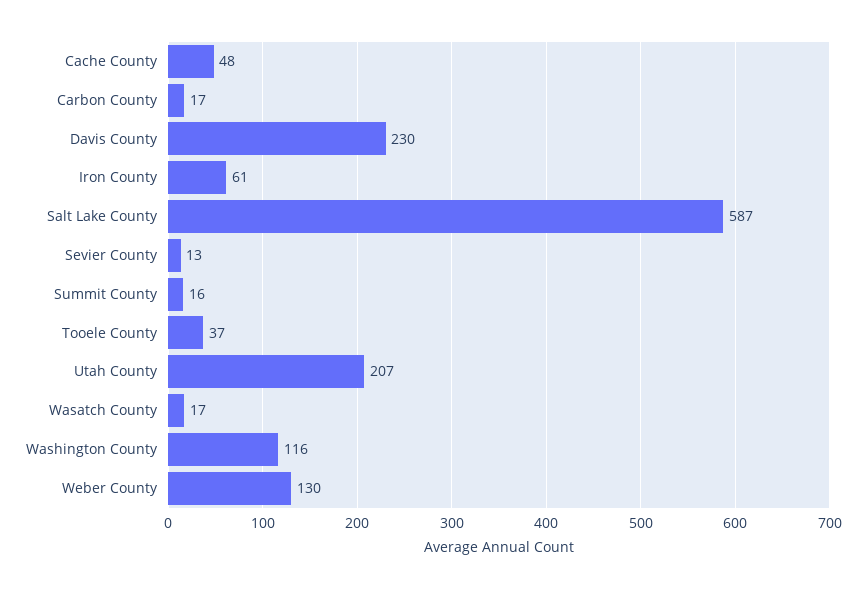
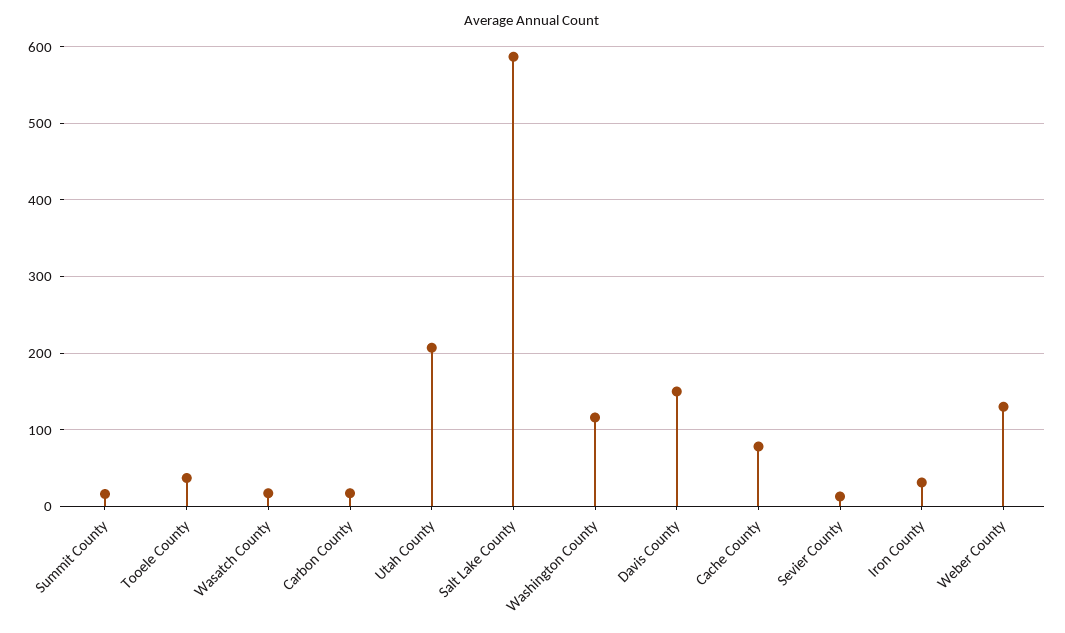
  {
-   "Cache County": 48,
+   "Cache County": 80,
    "Carbon County": 17,
-   "Davis County": 230,
+   "Davis County": 150,
-   "Iron County": 61,
+   "Iron County": 30,
    "Salt Lake County": 587,
    "Sevier County": 13,
    "Summit County": 16,
    "Tooele County": 37,
    "Utah County": 207,
    "Wasatch County": 17,
    "Washington County": 116,
    "Weber County": 130
  }

